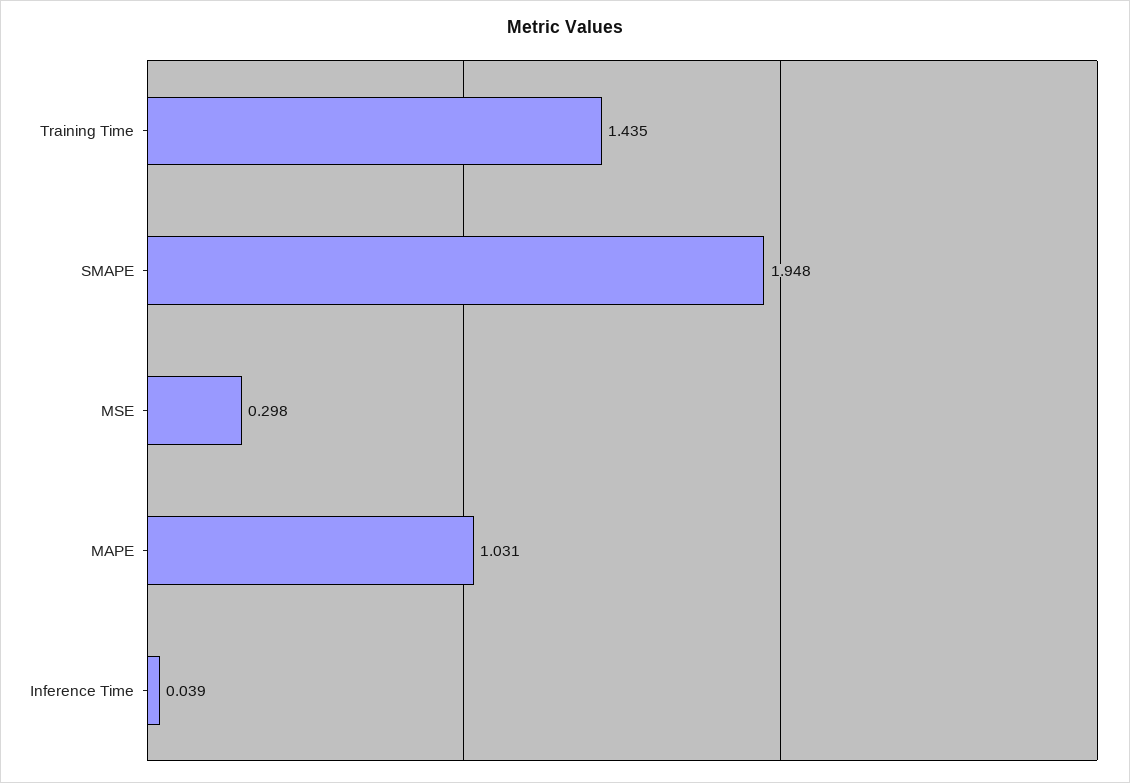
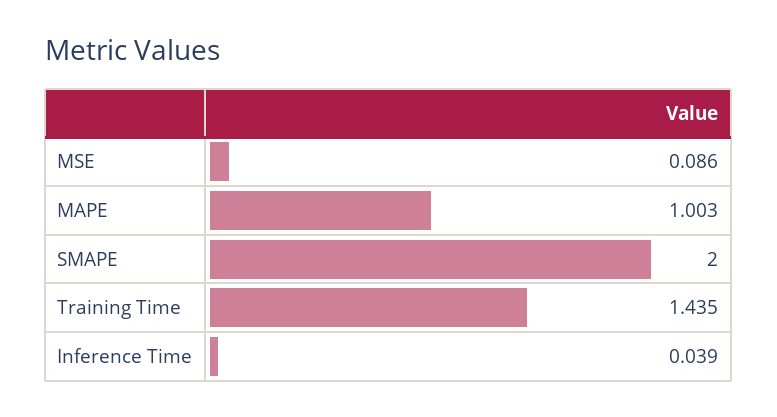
  {
    "Training Time": 1.435,
-   "SMAPE": 1.948,
+   "SMAPE": 2,
-   "MSE": 0.298,
+   "MSE": 0.086,
-   "MAPE": 1.031,
+   "MAPE": 1.003,
    "Inference Time": 0.039
  }

